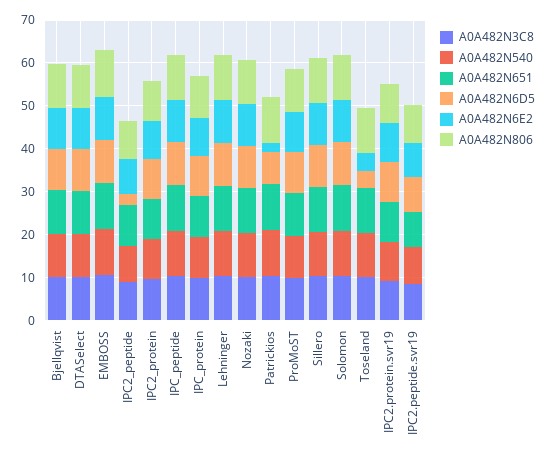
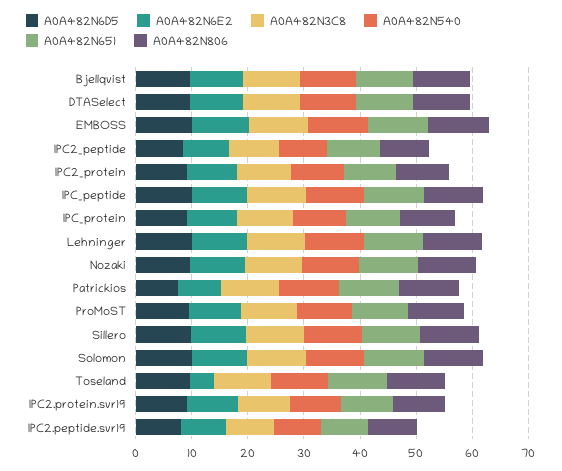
  {
    "A0A482N3C8": {
      "Bjellqvist": 10,
      "DTASelect": 10,
      "EMBOSS": 10,
      "IPC2_peptide": 8,
      "IPC2_protein": 10,
      "IPC_peptide": 10,
      "IPC_protein": 10,
      "Lehninger": 10,
      "Nozaki": 10,
      "Patrickios": 10,
      "ProMoST": 10,
      "Sillero": 10,
      "Solomon": 10,
      "Toseland": 10,
      "IPC2.protein.svr19": 10,
      "IPC2.peptide.svr19": 8
    },
    "A0A482N540": {
      "Bjellqvist": 10,
      "DTASelect": 10,
      "EMBOSS": 10,
      "IPC2_peptide": 8,
      "IPC2_protein": 10,
      "IPC_peptide": 10,
      "IPC_protein": 10,
      "Lehninger": 10,
      "Nozaki": 10,
      "Patrickios": 10,
      "ProMoST": 10,
      "Sillero": 10,
      "Solomon": 10,
      "Toseland": 10,
      "IPC2.protein.svr19": 10,
      "IPC2.peptide.svr19": 8
    },
    "A0A482N651": {
      "Bjellqvist": 10,
      "DTASelect": 10,
      "EMBOSS": 10,
      "IPC2_peptide": 10,
      "IPC2_protein": 10,
      "IPC_peptide": 10,
      "IPC_protein": 10,
      "Lehninger": 10,
      "Nozaki": 10,
      "Patrickios": 10,
      "ProMoST": 10,
      "Sillero": 10,
      "Solomon": 10,
      "Toseland": 10,
      "IPC2.protein.svr19": 10,
      "IPC2.peptide.svr19": 8
    },
    "A0A482N6D5": {
      "Bjellqvist": 10,
      "DTASelect": 10,
      "EMBOSS": 10,
-     "IPC2_peptide": 2,
+     "IPC2_peptide": 8,
      "IPC2_protein": 10,
      "IPC_peptide": 10,
      "IPC_protein": 10,
      "Lehninger": 10,
      "Nozaki": 10,
      "Patrickios": 8,
      "ProMoST": 10,
      "Sillero": 10,
      "Solomon": 10,
-     "Toseland": 4,
+     "Toseland": 10,
      "IPC2.protein.svr19": 10,
      "IPC2.peptide.svr19": 8
    },
    "A0A482N6E2": {
      "Bjellqvist": 10,
      "DTASelect": 10,
      "EMBOSS": 10,
      "IPC2_peptide": 8,
      "IPC2_protein": 8,
      "IPC_peptide": 10,
      "IPC_protein": 8,
      "Lehninger": 10,
      "Nozaki": 10,
-     "Patrickios": 2,
+     "Patrickios": 8,
      "ProMoST": 10,
      "Sillero": 10,
      "Solomon": 10,
      "Toseland": 4,
      "IPC2.protein.svr19": 10,
      "IPC2.peptide.svr19": 8
    },
    "A0A482N806": {
      "Bjellqvist": 10,
      "DTASelect": 10,
      "EMBOSS": 10,
      "IPC2_peptide": 8,
      "IPC2_protein": 10,
      "IPC_peptide": 10,
      "IPC_protein": 10,
      "Lehninger": 10,
      "Nozaki": 10,
      "Patrickios": 10,
      "ProMoST": 10,
      "Sillero": 10,
      "Solomon": 10,
      "Toseland": 10,
      "IPC2.protein.svr19": 10,
      "IPC2.peptide.svr19": 8
    }
  }

